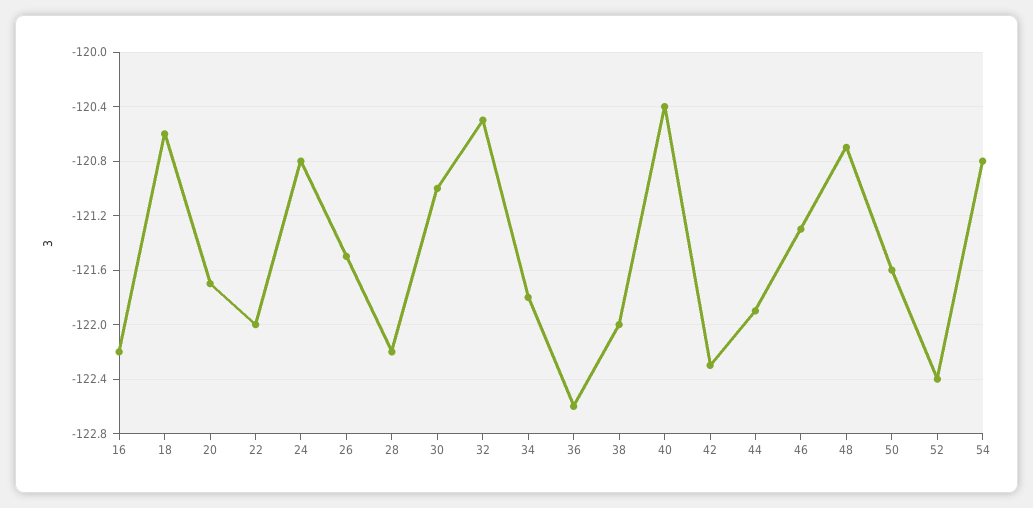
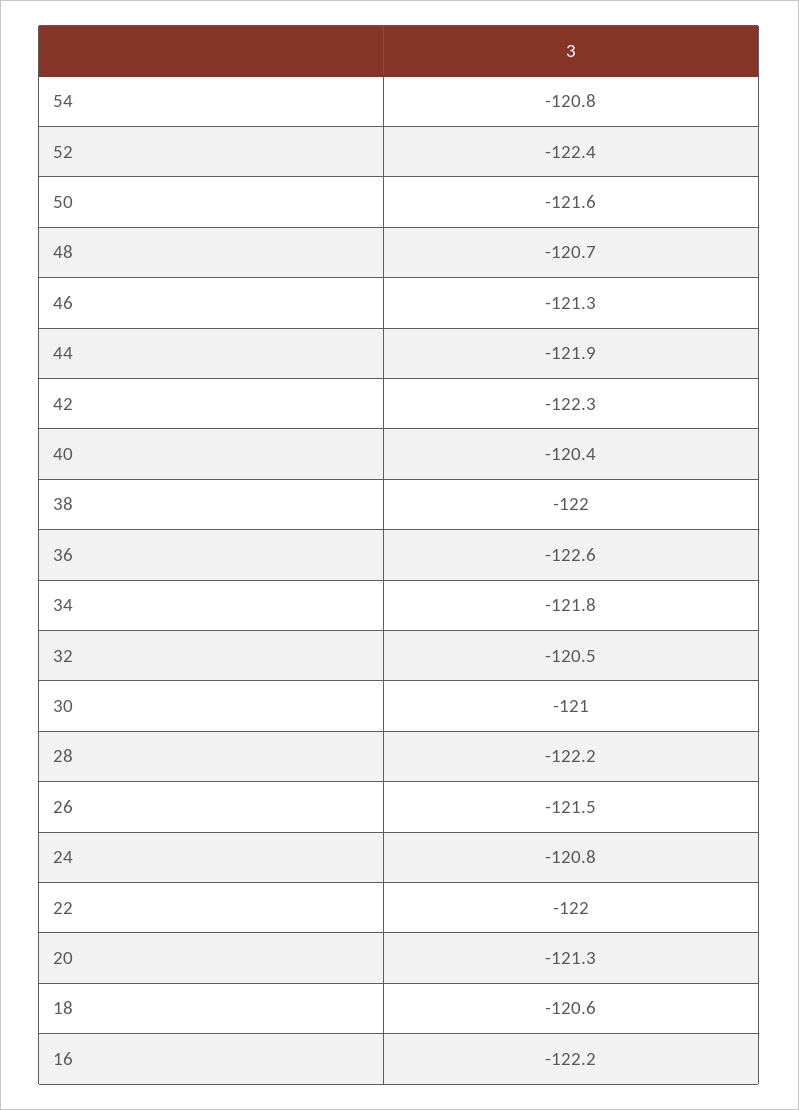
  {
    "16": -122.2,
    "18": -120.6,
-   "20": -121.7,
+   "20": -121.3,
    "22": -122,
    "24": -120.8,
    "26": -121.5,
    "28": -122.2,
    "30": -121,
    "32": -120.5,
    "34": -121.8,
    "36": -122.6,
    "38": -122,
    "40": -120.4,
    "42": -122.3,
    "44": -121.9,
    "46": -121.3,
    "48": -120.7,
    "50": -121.6,
    "52": -122.4,
    "54": -120.8
  }

